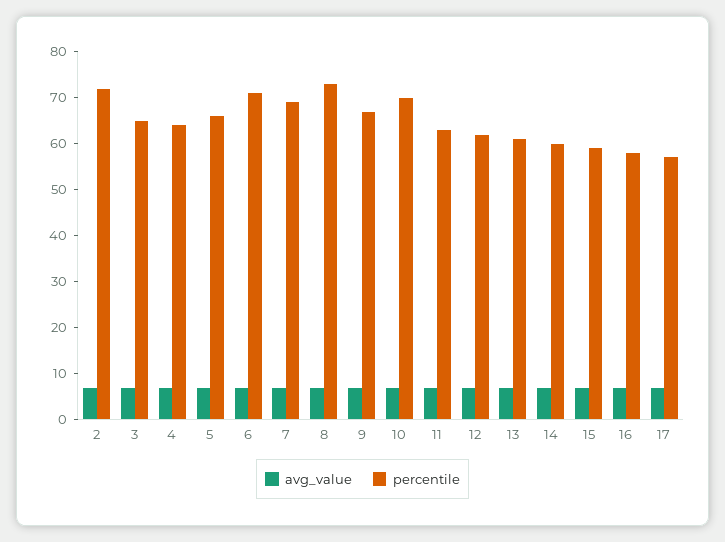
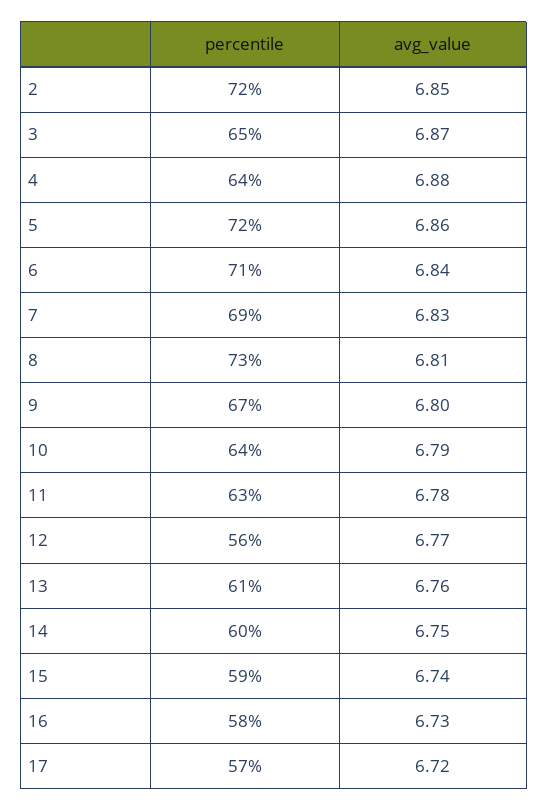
  {
    "avg_value": {
      "2": 6.85,
      "3": 6.87,
      "4": 6.88,
      "5": 6.86,
      "6": 6.84,
      "7": 6.83,
      "8": 6.81,
      "9": 6.8,
      "10": 6.79,
      "11": 6.78,
      "12": 6.77,
      "13": 6.76,
      "14": 6.75,
      "15": 6.74,
      "16": 6.73,
      "17": 6.72
    },
    "percentile": {
      "2": 72,
      "3": 65,
      "4": 64,
-     "5": 66,
+     "5": 72,
      "6": 71,
      "7": 69,
      "8": 73,
      "9": 67,
-     "10": 70,
+     "10": 64,
      "11": 63,
-     "12": 62,
+     "12": 56,
      "13": 61,
      "14": 60,
      "15": 59,
      "16": 58,
      "17": 57
    }
  }

